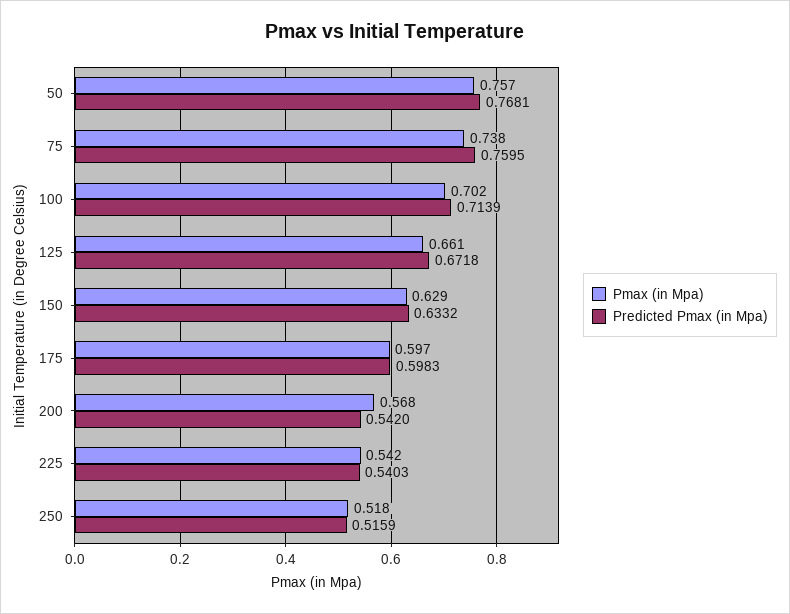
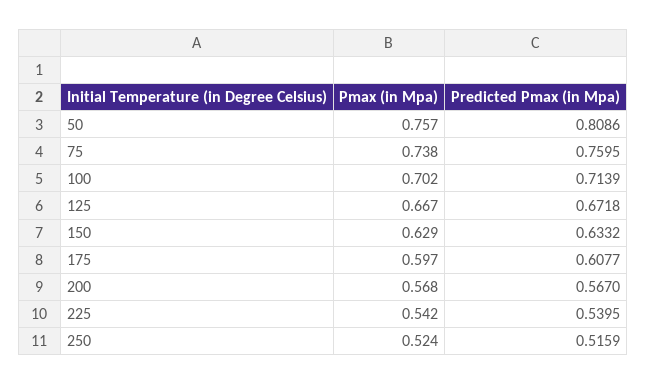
  {
    "Pmax (in Mpa)": {
      "50": 0.757,
      "75": 0.738,
      "100": 0.702,
-     "125": 0.661,
+     "125": 0.667,
      "150": 0.629,
      "175": 0.597,
      "200": 0.568,
      "225": 0.542,
-     "250": 0.518
+     "250": 0.524
    },
    "Predicted Pmax (in Mpa)": {
-     "50": 0.7681,
+     "50": 0.8086,
      "75": 0.7595,
      "100": 0.7139,
      "125": 0.6718,
      "150": 0.6332,
-     "175": 0.5983,
+     "175": 0.6077,
-     "200": 0.542,
+     "200": 0.567,
-     "225": 0.5403,
+     "225": 0.5395,
      "250": 0.5159
    }
  }

